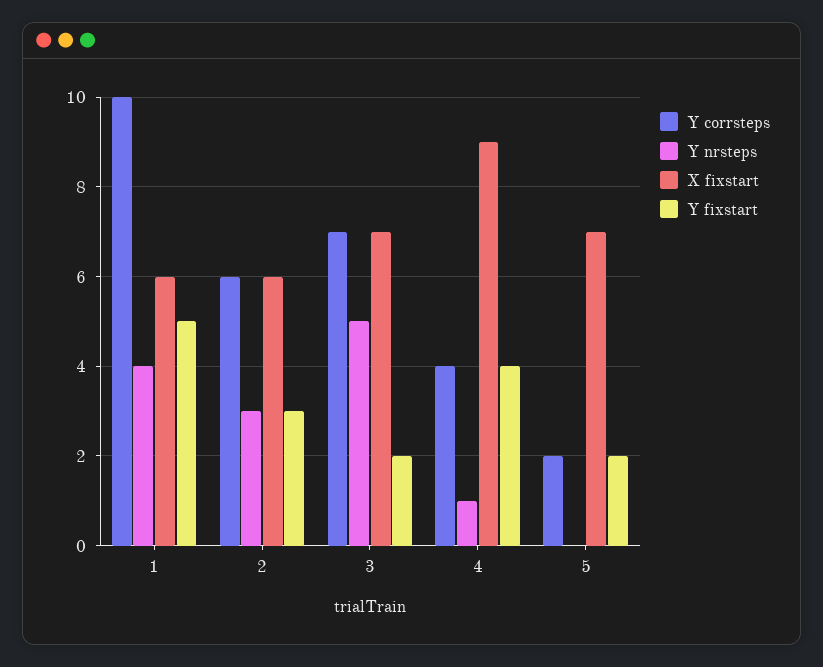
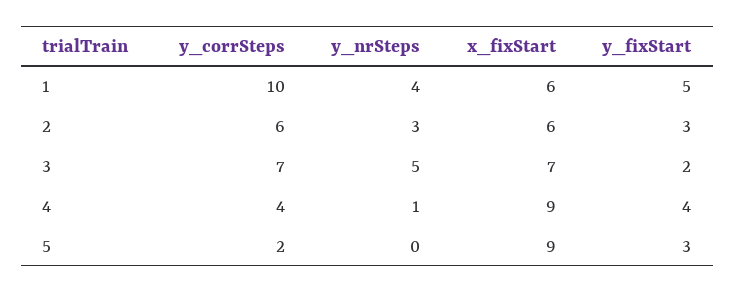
  {
    "Y corrsteps": {
      "1": 10,
      "2": 6,
      "3": 7,
      "4": 4,
      "5": 2
    },
    "Y nrsteps": {
      "1": 4,
      "2": 3,
      "3": 5,
      "4": 1,
      "5": 0
    },
    "X fixstart": {
      "1": 6,
      "2": 6,
      "3": 7,
      "4": 9,
-     "5": 7
+     "5": 9
    },
    "Y fixstart": {
      "1": 5,
      "2": 3,
      "3": 2,
      "4": 4,
-     "5": 2
+     "5": 3
    }
  }

